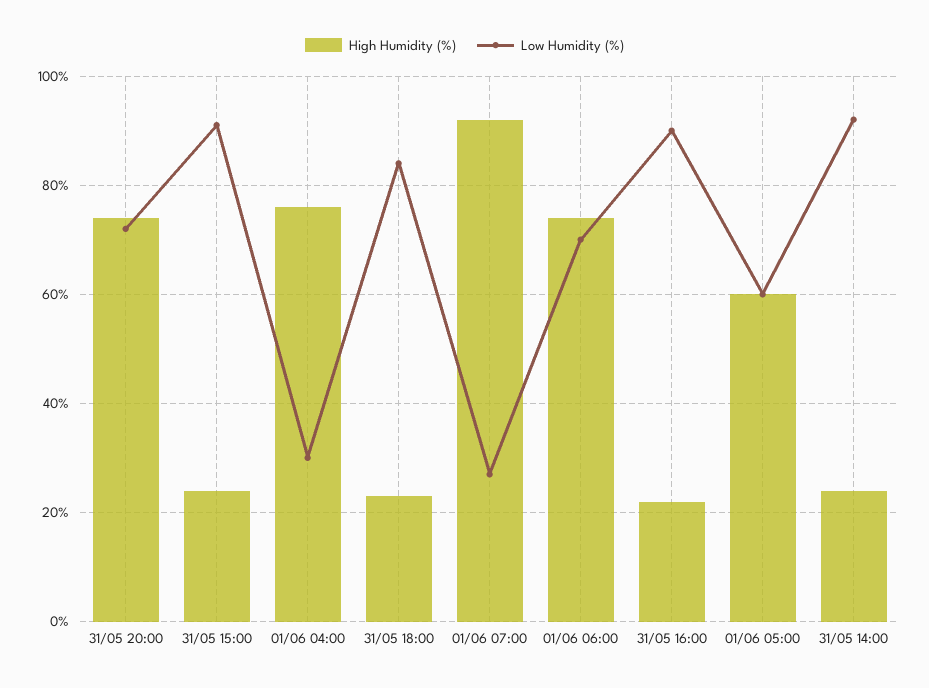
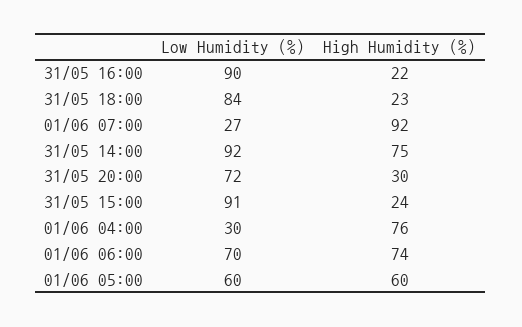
  {
    "High Humidity (%)": {
-     "31/05 20:00": 75,
+     "31/05 20:00": 30,
      "31/05 15:00": 24,
      "01/06 04:00": 76,
      "31/05 18:00": 23,
      "01/06 07:00": 92,
      "01/06 06:00": 74,
      "31/05 16:00": 22,
      "01/06 05:00": 60,
-     "31/05 14:00": 25
+     "31/05 14:00": 75
    },
    "Low Humidity (%)": {
      "31/05 20:00": 72,
      "31/05 15:00": 91,
      "01/06 04:00": 30,
      "31/05 18:00": 84,
      "01/06 07:00": 27,
      "01/06 06:00": 70,
      "31/05 16:00": 90,
      "01/06 05:00": 60,
      "31/05 14:00": 92
    }
  }

